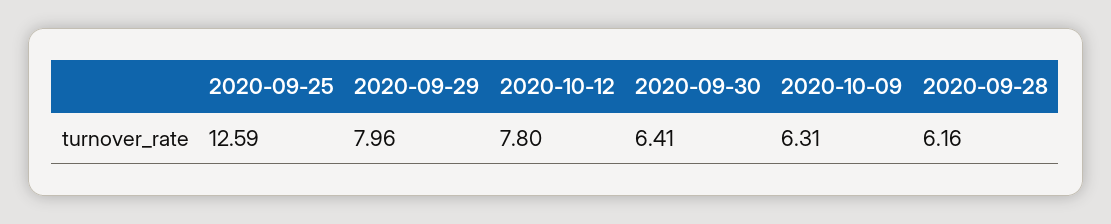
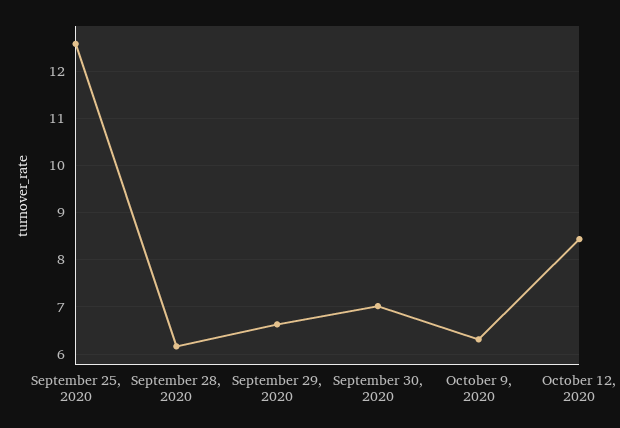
  {
    "2020-09-25": 12.59,
-   "2020-09-29": 7.96,
+   "2020-09-29": 6.6,
-   "2020-10-12": 7.8,
+   "2020-10-12": 8.4,
-   "2020-09-30": 6.41,
+   "2020-09-30": 7,
    "2020-10-09": 6.31,
    "2020-09-28": 6.16
  }

